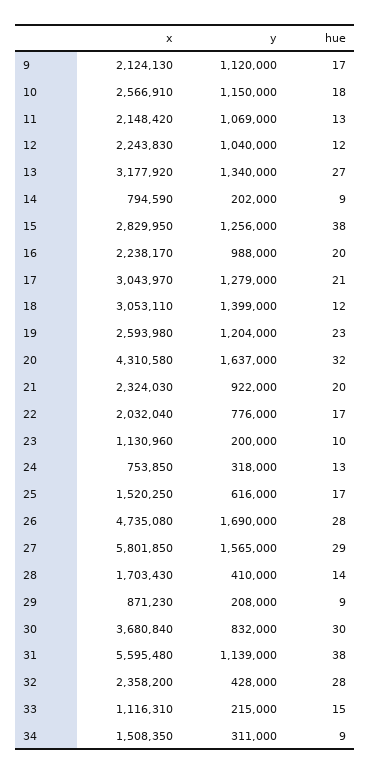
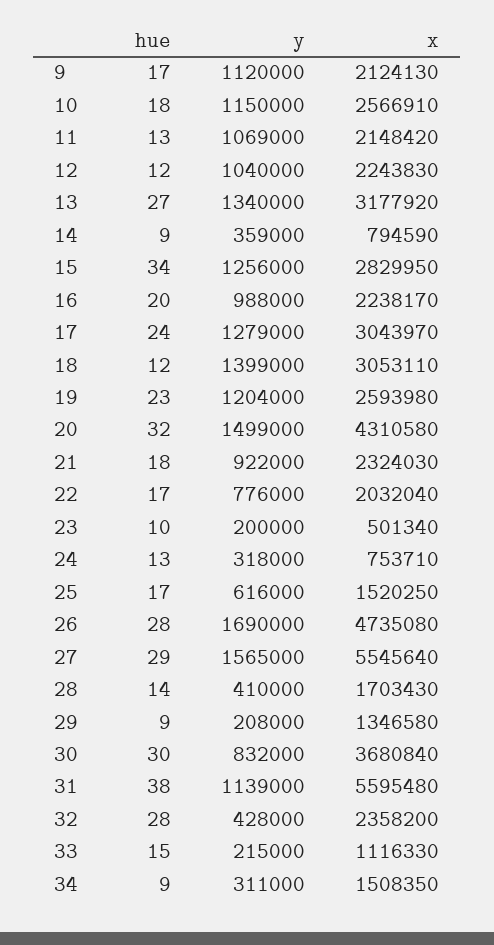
  {
    "x": {
      "9": 2124130,
      "10": 2566910,
      "11": 2148420,
      "12": 2243830,
      "13": 3177920,
      "14": 794590,
      "15": 2829950,
      "16": 2238170,
      "17": 3043970,
      "18": 3053110,
      "19": 2593980,
      "20": 4310580,
      "21": 2324030,
      "22": 2032040,
-     "23": 1130960,
+     "23": 501340,
-     "24": 753850,
+     "24": 753710,
      "25": 1520250,
      "26": 4735080,
-     "27": 5801850,
+     "27": 5545640,
      "28": 1703430,
-     "29": 871230,
+     "29": 1346580,
      "30": 3680840,
      "31": 5595480,
      "32": 2358200,
-     "33": 1116310,
+     "33": 1116330,
      "34": 1508350
    },
    "y": {
      "9": 1120000,
      "10": 1150000,
      "11": 1069000,
      "12": 1040000,
      "13": 1340000,
-     "14": 202000,
+     "14": 359000,
      "15": 1256000,
      "16": 988000,
      "17": 1279000,
      "18": 1399000,
      "19": 1204000,
-     "20": 1637000,
+     "20": 1499000,
      "21": 922000,
      "22": 776000,
      "23": 200000,
      "24": 318000,
      "25": 616000,
      "26": 1690000,
      "27": 1565000,
      "28": 410000,
      "29": 208000,
      "30": 832000,
      "31": 1139000,
      "32": 428000,
      "33": 215000,
      "34": 311000
    },
    "hue": {
      "9": 17,
      "10": 18,
      "11": 13,
      "12": 12,
      "13": 27,
      "14": 9,
-     "15": 38,
+     "15": 34,
      "16": 20,
-     "17": 21,
+     "17": 24,
      "18": 12,
      "19": 23,
      "20": 32,
-     "21": 20,
+     "21": 18,
      "22": 17,
      "23": 10,
      "24": 13,
      "25": 17,
      "26": 28,
      "27": 29,
      "28": 14,
      "29": 9,
      "30": 30,
      "31": 38,
      "32": 28,
      "33": 15,
      "34": 9
    }
  }

